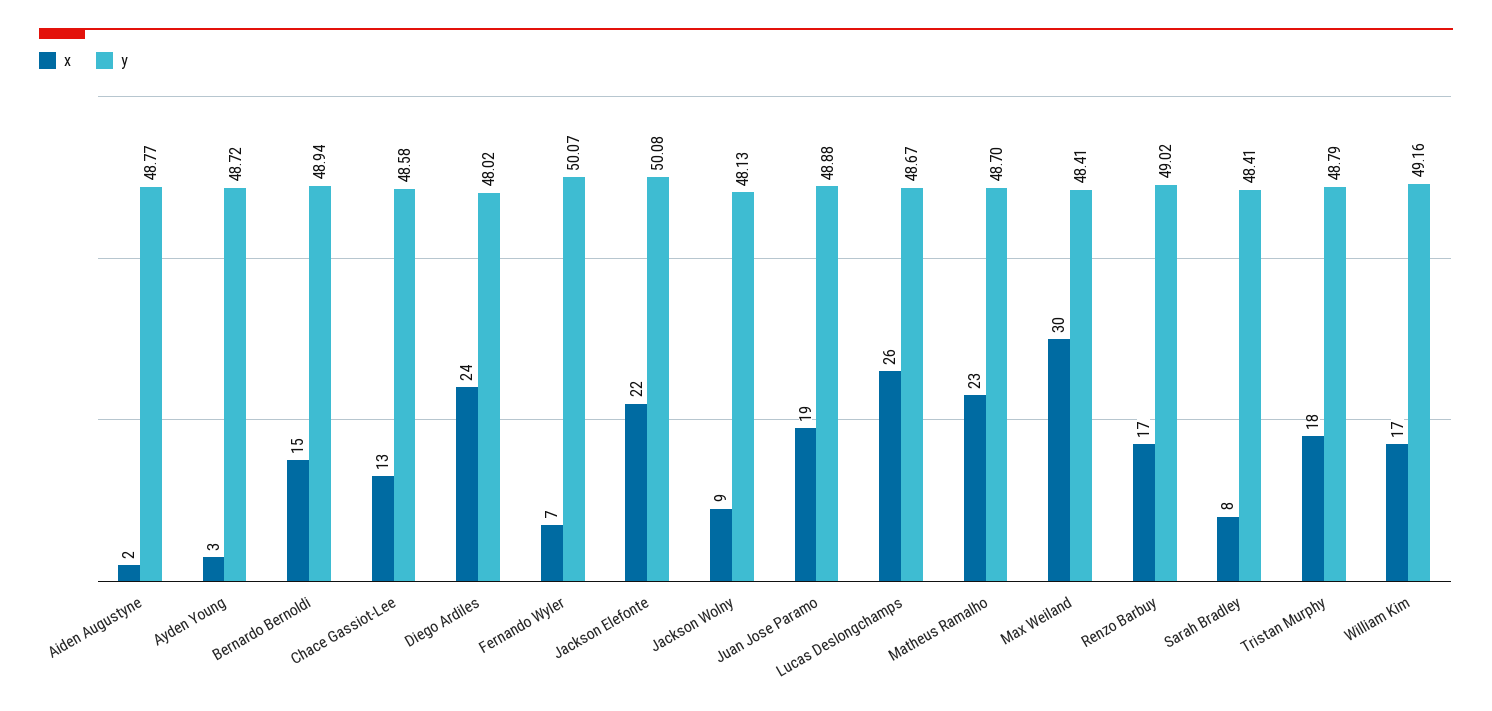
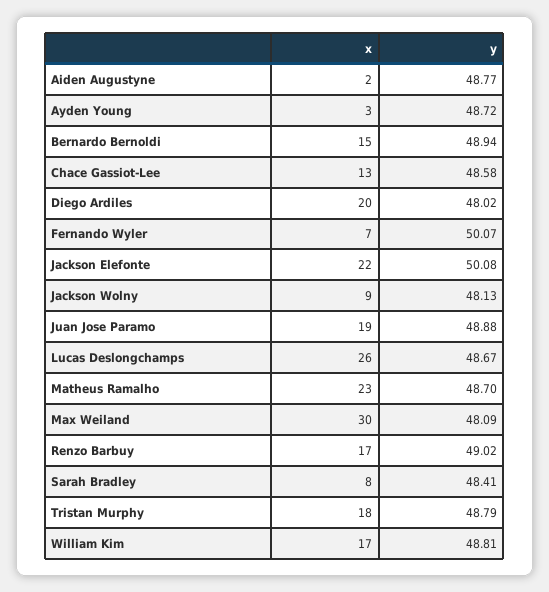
  {
    "x": {
      "Aiden Augustyne": 2,
      "Ayden Young": 3,
      "Bernardo Bernoldi": 15,
      "Chace Gassiot-Lee": 13,
-     "Diego Ardiles": 24,
+     "Diego Ardiles": 20,
      "Fernando Wyler": 7,
      "Jackson Elefonte": 22,
      "Jackson Wolny": 9,
      "Juan Jose Paramo": 19,
      "Lucas Deslongchamps": 26,
      "Matheus Ramalho": 23,
      "Max Weiland": 30,
      "Renzo Barbuy": 17,
      "Sarah Bradley": 8,
      "Tristan Murphy": 18,
      "William Kim": 17
    },
    "y": {
      "Aiden Augustyne": 48.77,
      "Ayden Young": 48.72,
      "Bernardo Bernoldi": 48.94,
      "Chace Gassiot-Lee": 48.58,
      "Diego Ardiles": 48.02,
      "Fernando Wyler": 50.07,
      "Jackson Elefonte": 50.08,
      "Jackson Wolny": 48.13,
      "Juan Jose Paramo": 48.88,
      "Lucas Deslongchamps": 48.67,
      "Matheus Ramalho": 48.7,
-     "Max Weiland": 48.41,
+     "Max Weiland": 48.09,
      "Renzo Barbuy": 49.02,
      "Sarah Bradley": 48.41,
      "Tristan Murphy": 48.79,
-     "William Kim": 49.16
+     "William Kim": 48.81
    }
  }

